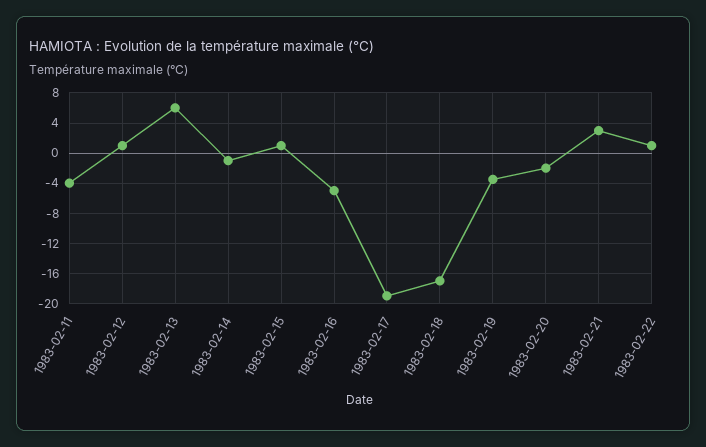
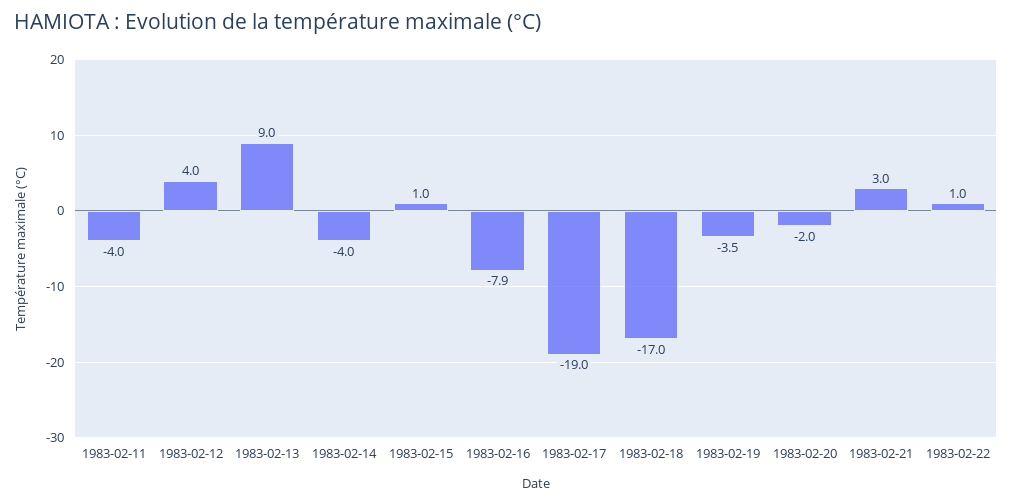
  {
    "1983-02-11": -4,
-   "1983-02-12": 1,
+   "1983-02-12": 4,
-   "1983-02-13": 6,
+   "1983-02-13": 9,
-   "1983-02-14": -1,
+   "1983-02-14": -4,
    "1983-02-15": 1,
-   "1983-02-16": -5,
+   "1983-02-16": -7.9,
    "1983-02-17": -19,
    "1983-02-18": -17,
    "1983-02-19": -3.5,
    "1983-02-20": -2,
    "1983-02-21": 3,
    "1983-02-22": 1
  }

